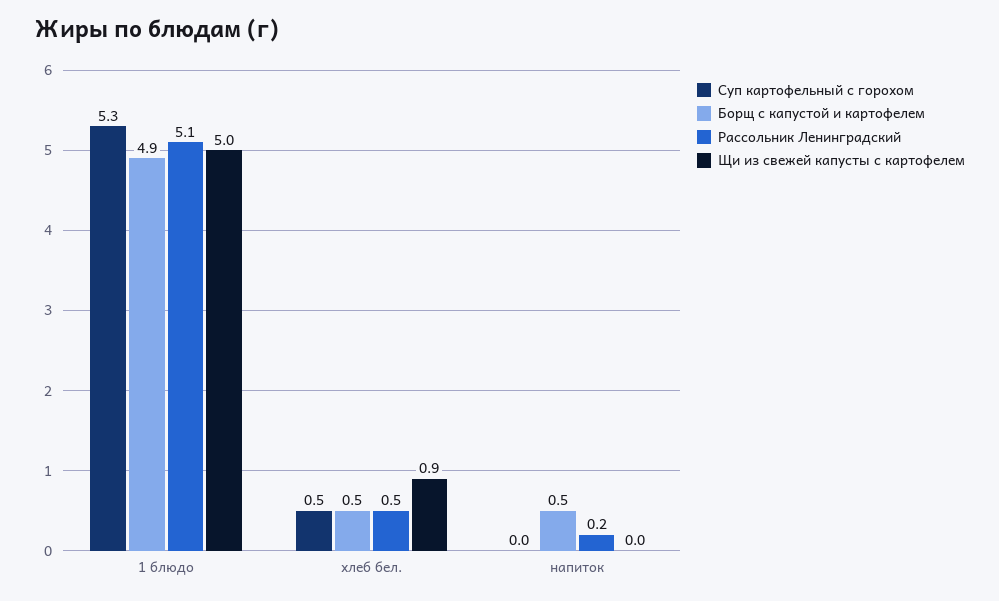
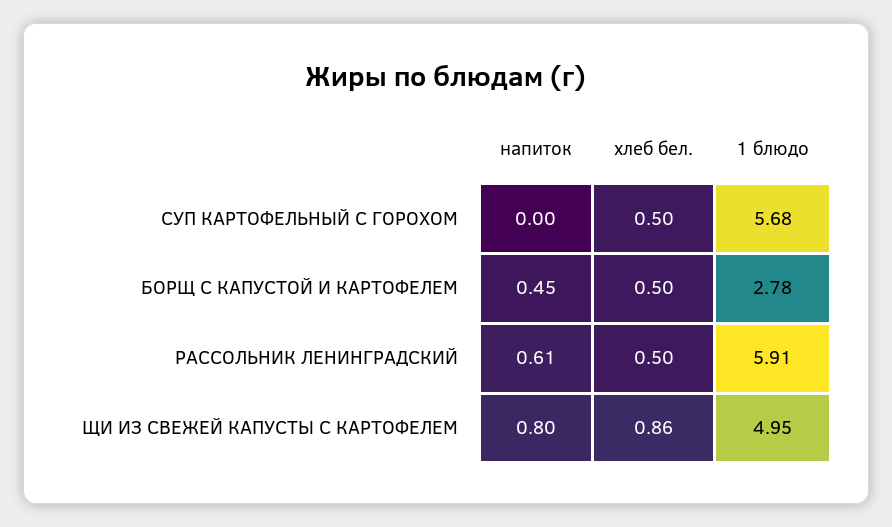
  {
    "Суп картофельный с горохом": {
-     "1 блюдо": 5.3,
+     "1 блюдо": 5.68,
      "хлеб бел.": 0.5,
      "напиток": 0
    },
    "Борщ с капустой и картофелем": {
-     "1 блюдо": 4.9,
+     "1 блюдо": 2.78,
      "хлеб бел.": 0.5,
      "напиток": 0.45
    },
    "Рассольник Ленинградский": {
-     "1 блюдо": 5.1,
+     "1 блюдо": 5.91,
      "хлеб бел.": 0.5,
-     "напиток": 0.2
+     "напиток": 0.61
    },
    "Щи из свежей капусты с картофелем": {
      "1 блюдо": 4.95,
      "хлеб бел.": 0.86,
-     "напиток": 0
+     "напиток": 0.8
    }
  }

